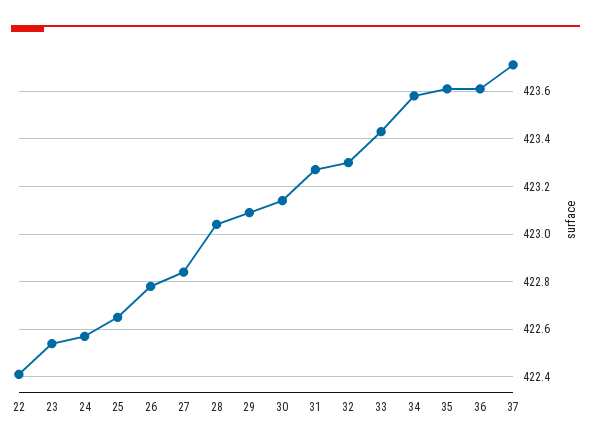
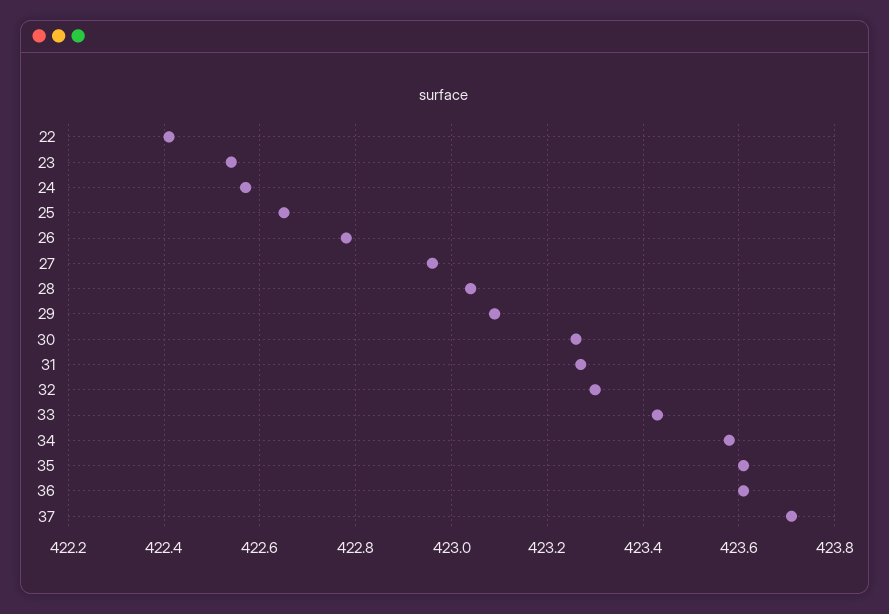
  {
    "22": 422.4,
    "23": 422.55,
    "24": 422.55,
    "25": 422.65,
    "26": 422.8,
-   "27": 422.85,
+   "27": 422.95,
    "28": 423.05,
    "29": 423.1,
-   "30": 423.15,
+   "30": 423.25,
    "31": 423.25,
    "32": 423.3,
    "33": 423.45,
    "34": 423.6,
    "35": 423.6,
    "36": 423.6,
    "37": 423.7
  }

